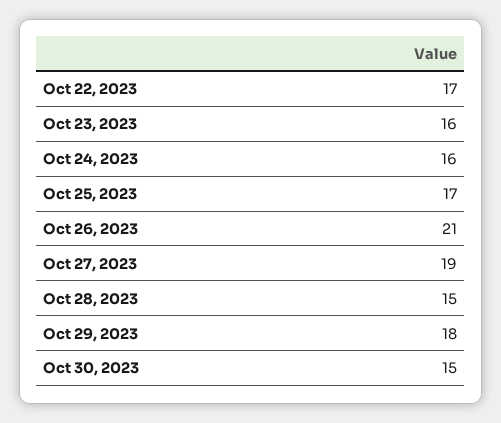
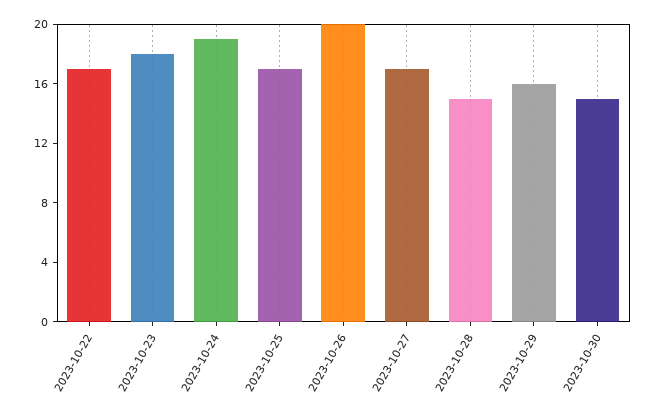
  {
    "Oct 22, 2023": 17,
-   "Oct 23, 2023": 16,
+   "Oct 23, 2023": 18,
-   "Oct 24, 2023": 16,
+   "Oct 24, 2023": 19,
    "Oct 25, 2023": 17,
-   "Oct 26, 2023": 21,
+   "Oct 26, 2023": 20,
-   "Oct 27, 2023": 19,
+   "Oct 27, 2023": 17,
    "Oct 28, 2023": 15,
-   "Oct 29, 2023": 18,
+   "Oct 29, 2023": 16,
    "Oct 30, 2023": 15
  }

